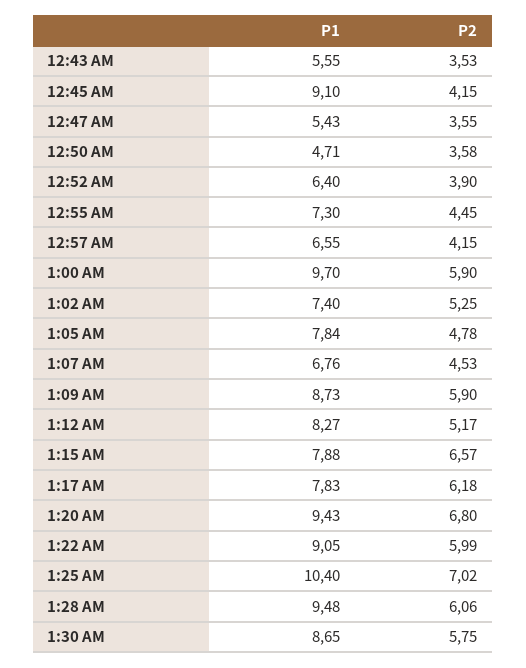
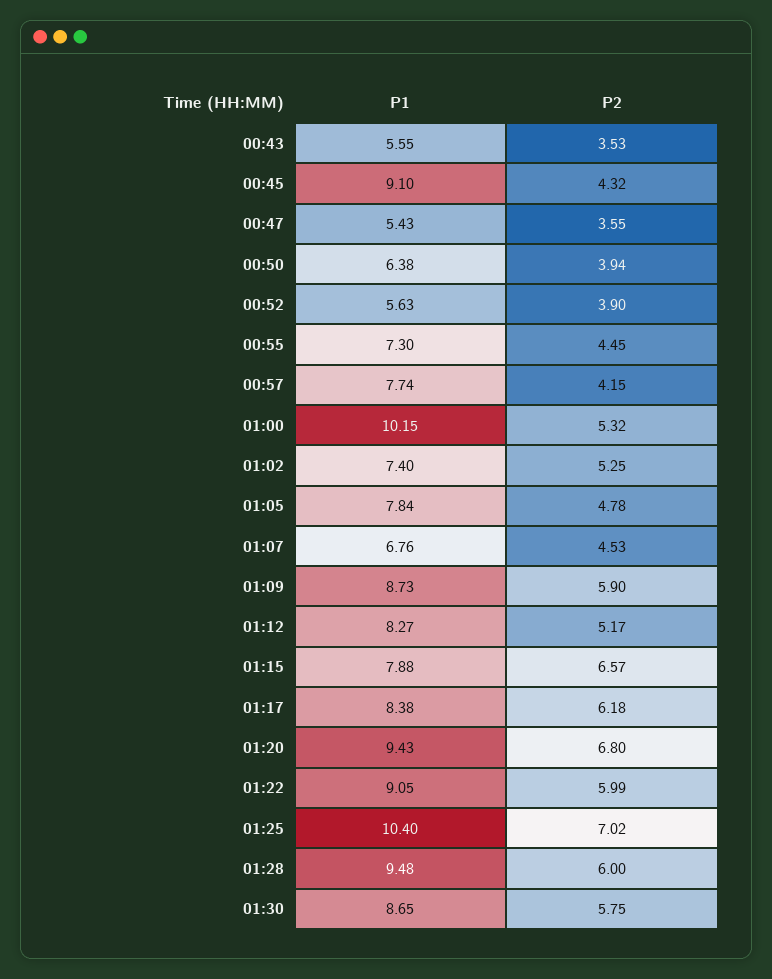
  {
    "P1": {
      "12:43 AM": 5.55,
      "12:45 AM": 9.1,
      "12:47 AM": 5.43,
-     "12:50 AM": 4.71,
+     "12:50 AM": 6.38,
-     "12:52 AM": 6.4,
+     "12:52 AM": 5.63,
      "12:55 AM": 7.3,
-     "12:57 AM": 6.55,
+     "12:57 AM": 7.74,
-     "1:00 AM": 9.7,
+     "1:00 AM": 10.15,
      "1:02 AM": 7.4,
      "1:05 AM": 7.84,
      "1:07 AM": 6.76,
      "1:09 AM": 8.73,
      "1:12 AM": 8.27,
      "1:15 AM": 7.88,
-     "1:17 AM": 7.83,
+     "1:17 AM": 8.38,
      "1:20 AM": 9.43,
      "1:22 AM": 9.05,
      "1:25 AM": 10.4,
      "1:28 AM": 9.48,
      "1:30 AM": 8.65
    },
    "P2": {
      "12:43 AM": 3.53,
-     "12:45 AM": 4.15,
+     "12:45 AM": 4.32,
      "12:47 AM": 3.55,
-     "12:50 AM": 3.58,
+     "12:50 AM": 3.94,
      "12:52 AM": 3.9,
      "12:55 AM": 4.45,
      "12:57 AM": 4.15,
-     "1:00 AM": 5.9,
+     "1:00 AM": 5.32,
      "1:02 AM": 5.25,
      "1:05 AM": 4.78,
      "1:07 AM": 4.53,
      "1:09 AM": 5.9,
      "1:12 AM": 5.17,
      "1:15 AM": 6.57,
      "1:17 AM": 6.18,
      "1:20 AM": 6.8,
      "1:22 AM": 5.99,
      "1:25 AM": 7.02,
-     "1:28 AM": 6.06,
+     "1:28 AM": 6,
      "1:30 AM": 5.75
    }
  }

